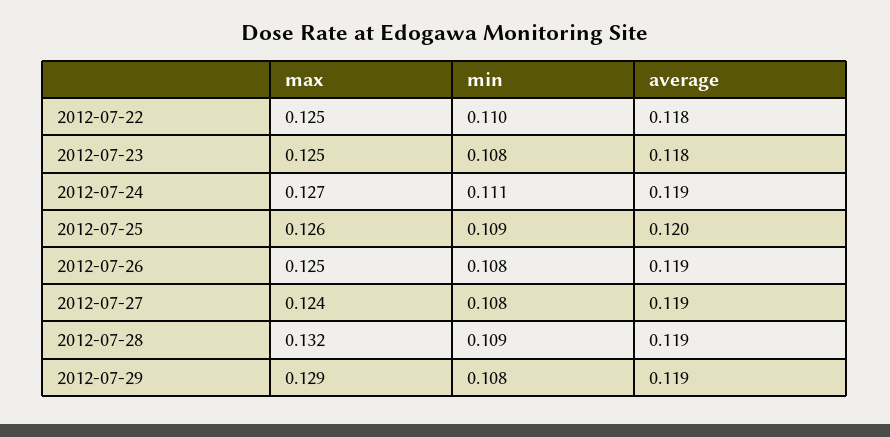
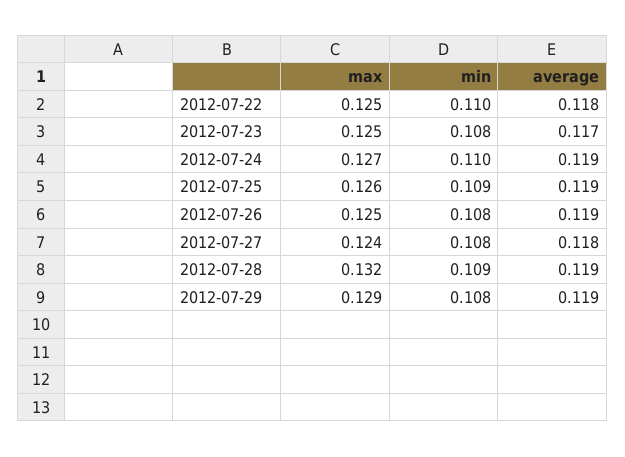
  {
    "max": {
      "2012-07-22": 0.125,
      "2012-07-23": 0.125,
      "2012-07-24": 0.127,
      "2012-07-25": 0.126,
      "2012-07-26": 0.125,
      "2012-07-27": 0.124,
      "2012-07-28": 0.132,
      "2012-07-29": 0.129
    },
    "min": {
      "2012-07-22": 0.11,
      "2012-07-23": 0.108,
-     "2012-07-24": 0.111,
+     "2012-07-24": 0.11,
      "2012-07-25": 0.109,
      "2012-07-26": 0.108,
      "2012-07-27": 0.108,
      "2012-07-28": 0.109,
      "2012-07-29": 0.108
    },
    "average": {
      "2012-07-22": 0.118,
-     "2012-07-23": 0.118,
+     "2012-07-23": 0.117,
      "2012-07-24": 0.119,
-     "2012-07-25": 0.12,
+     "2012-07-25": 0.119,
      "2012-07-26": 0.119,
-     "2012-07-27": 0.119,
+     "2012-07-27": 0.118,
      "2012-07-28": 0.119,
      "2012-07-29": 0.119
    }
  }

